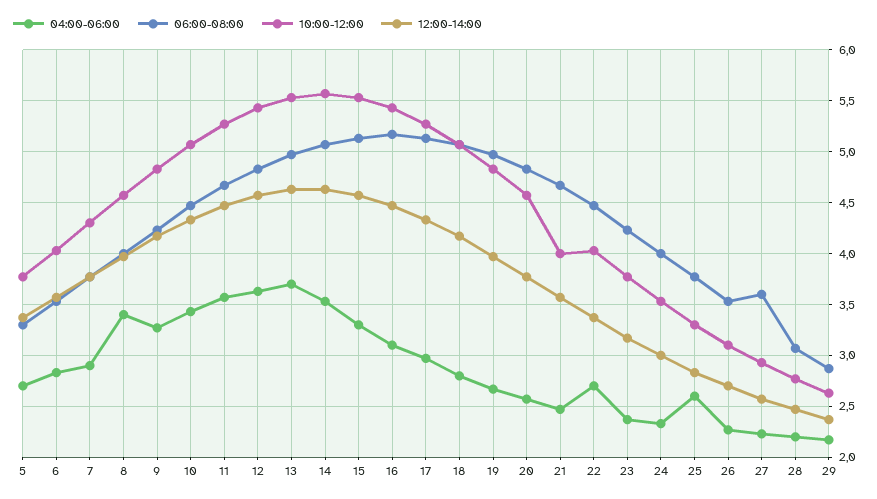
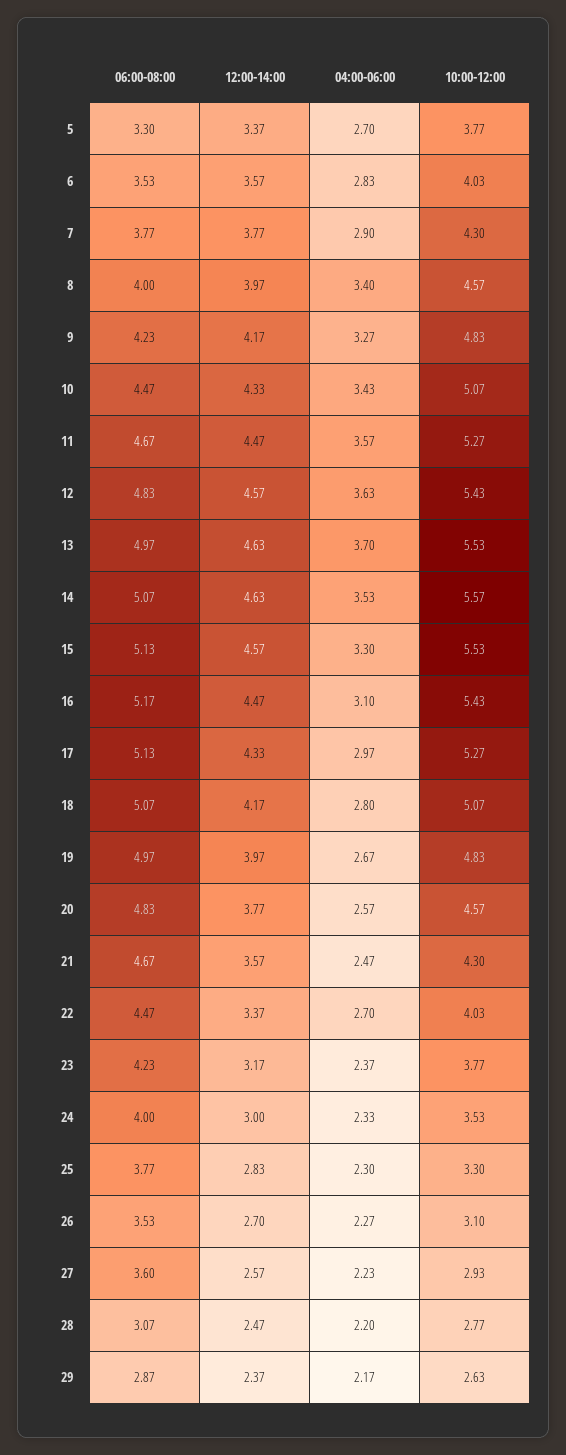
  {
    "04:00-06:00": {
      "5": 2.7,
      "6": 2.83,
      "7": 2.9,
      "8": 3.4,
      "9": 3.27,
      "10": 3.43,
      "11": 3.57,
      "12": 3.63,
      "13": 3.7,
      "14": 3.53,
      "15": 3.3,
      "16": 3.1,
      "17": 2.97,
      "18": 2.8,
      "19": 2.67,
      "20": 2.57,
      "21": 2.47,
      "22": 2.7,
      "23": 2.37,
      "24": 2.33,
-     "25": 2.6,
+     "25": 2.3,
      "26": 2.27,
      "27": 2.23,
      "28": 2.2,
      "29": 2.17
    },
    "06:00-08:00": {
      "5": 3.3,
      "6": 3.53,
      "7": 3.77,
      "8": 4,
      "9": 4.23,
      "10": 4.47,
      "11": 4.67,
      "12": 4.83,
      "13": 4.97,
      "14": 5.07,
      "15": 5.13,
      "16": 5.17,
      "17": 5.13,
      "18": 5.07,
      "19": 4.97,
      "20": 4.83,
      "21": 4.67,
      "22": 4.47,
      "23": 4.23,
      "24": 4,
      "25": 3.77,
      "26": 3.53,
      "27": 3.6,
      "28": 3.07,
      "29": 2.87
    },
    "10:00-12:00": {
      "5": 3.77,
      "6": 4.03,
      "7": 4.3,
      "8": 4.57,
      "9": 4.83,
      "10": 5.07,
      "11": 5.27,
      "12": 5.43,
      "13": 5.53,
      "14": 5.57,
      "15": 5.53,
      "16": 5.43,
      "17": 5.27,
      "18": 5.07,
      "19": 4.83,
      "20": 4.57,
-     "21": 4,
+     "21": 4.3,
      "22": 4.03,
      "23": 3.77,
      "24": 3.53,
      "25": 3.3,
      "26": 3.1,
      "27": 2.93,
      "28": 2.77,
      "29": 2.63
    },
    "12:00-14:00": {
      "5": 3.37,
      "6": 3.57,
      "7": 3.77,
      "8": 3.97,
      "9": 4.17,
      "10": 4.33,
      "11": 4.47,
      "12": 4.57,
      "13": 4.63,
      "14": 4.63,
      "15": 4.57,
      "16": 4.47,
      "17": 4.33,
      "18": 4.17,
      "19": 3.97,
      "20": 3.77,
      "21": 3.57,
      "22": 3.37,
      "23": 3.17,
      "24": 3,
      "25": 2.83,
      "26": 2.7,
      "27": 2.57,
      "28": 2.47,
      "29": 2.37
    }
  }

